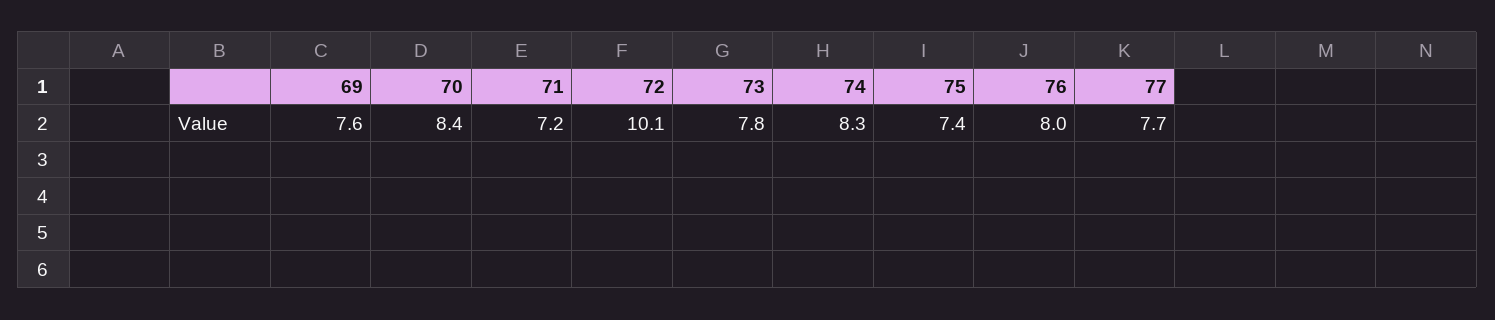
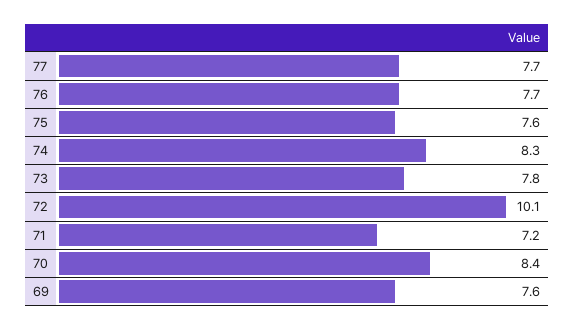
  {
    "69": 7.6,
    "70": 8.4,
    "71": 7.2,
    "72": 10.1,
    "73": 7.8,
    "74": 8.3,
-   "75": 7.4,
+   "75": 7.6,
-   "76": 8,
+   "76": 7.7,
    "77": 7.7
  }

